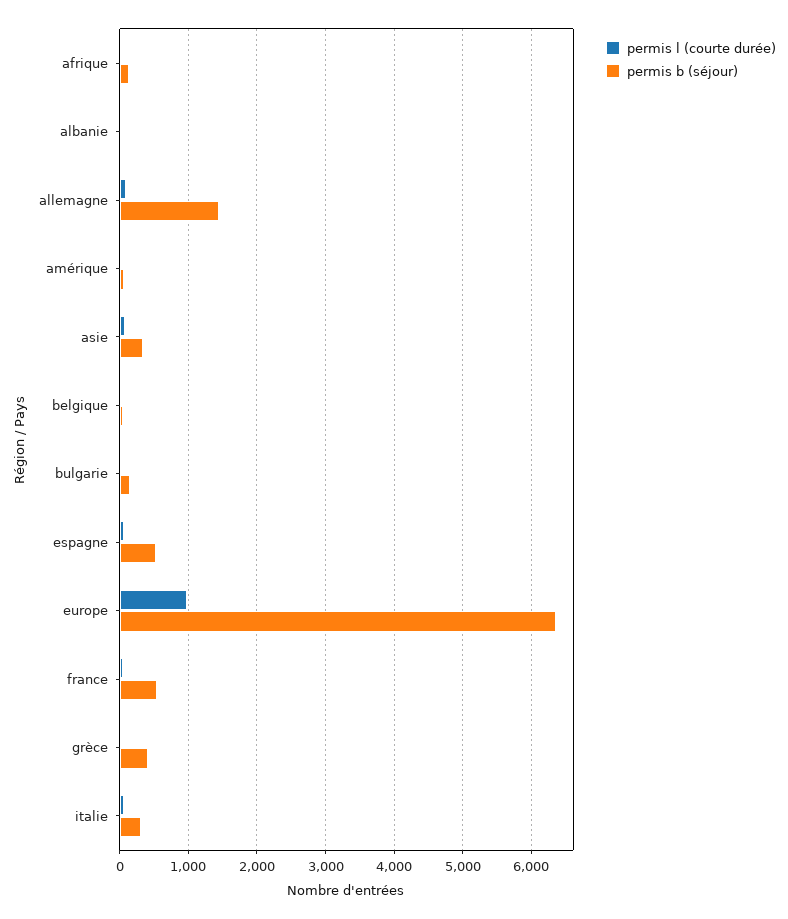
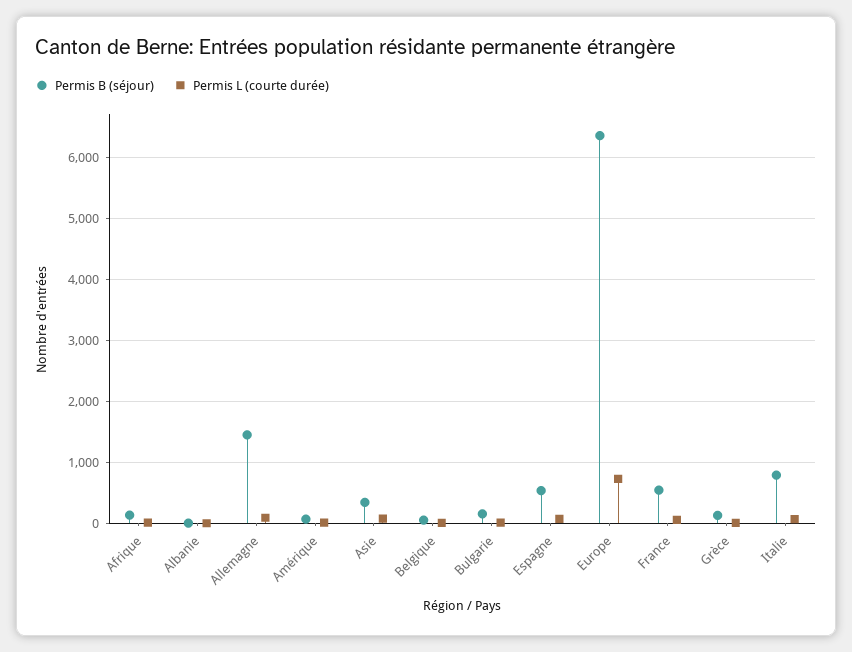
  {
    "permis l (courte durée)": {
      "afrique": 0,
      "albanie": 0,
      "allemagne": 100,
      "amérique": 0,
      "asie": 100,
      "belgique": 0,
      "bulgarie": 0,
      "espagne": 100,
-     "europe": 1000,
+     "europe": 700,
      "france": 100,
      "grèce": 0,
      "italie": 100
    },
    "permis b (séjour)": {
      "afrique": 100,
      "albanie": 0,
      "allemagne": 1500,
      "amérique": 100,
      "asie": 300,
      "belgique": 0,
      "bulgarie": 200,
      "espagne": 500,
      "europe": 6400,
      "france": 500,
-     "grèce": 400,
+     "grèce": 100,
-     "italie": 300
+     "italie": 800
    }
  }

